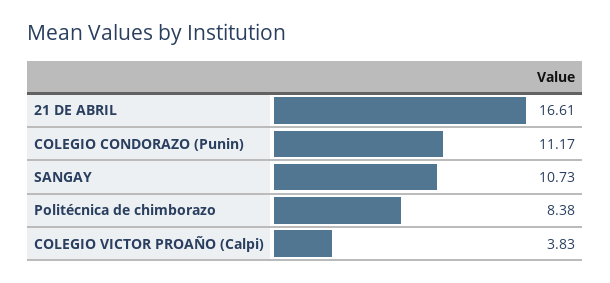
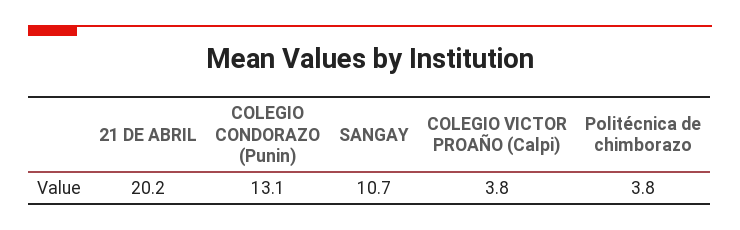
  {
-   "21 DE ABRIL": 16.61,
+   "21 DE ABRIL": 20.2,
-   "COLEGIO CONDORAZO (Punin)": 11.17,
+   "COLEGIO CONDORAZO (Punin)": 13.1,
    "SANGAY": 10.73,
-   "Politécnica de chimborazo": 8.38,
+   "Politécnica de chimborazo": 3.8,
    "COLEGIO VICTOR PROAÑO (Calpi)": 3.83
  }

